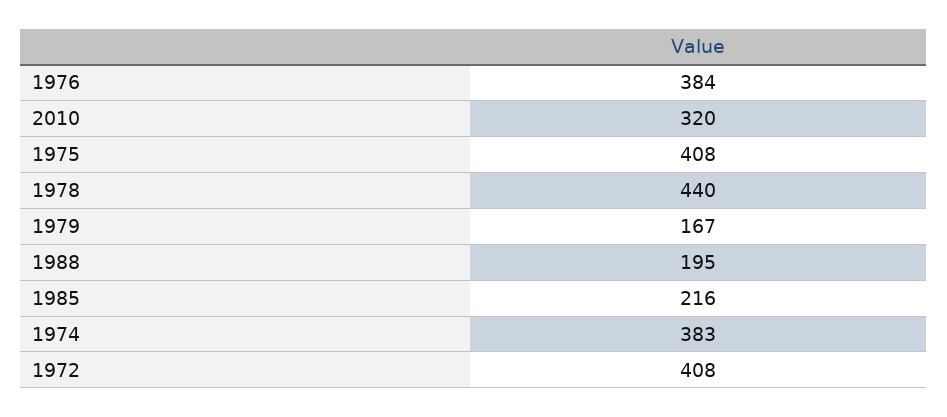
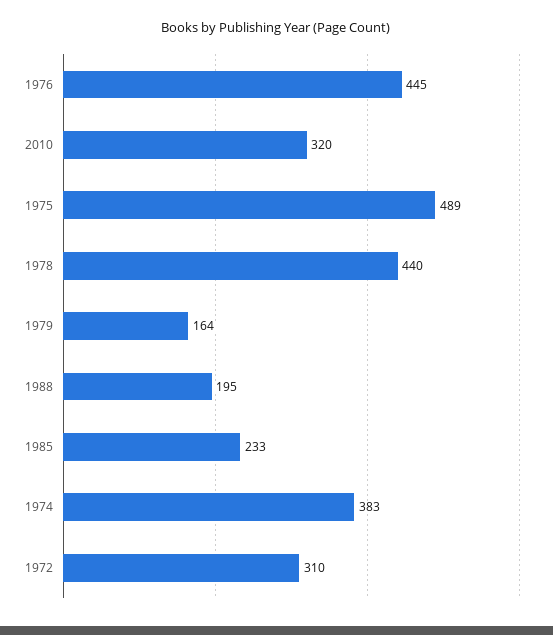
  {
-   "1976": 384,
+   "1976": 445,
    "2010": 320,
-   "1975": 408,
+   "1975": 489,
    "1978": 440,
-   "1979": 167,
+   "1979": 164,
    "1988": 195,
-   "1985": 216,
+   "1985": 233,
    "1974": 383,
-   "1972": 408
+   "1972": 310
  }

